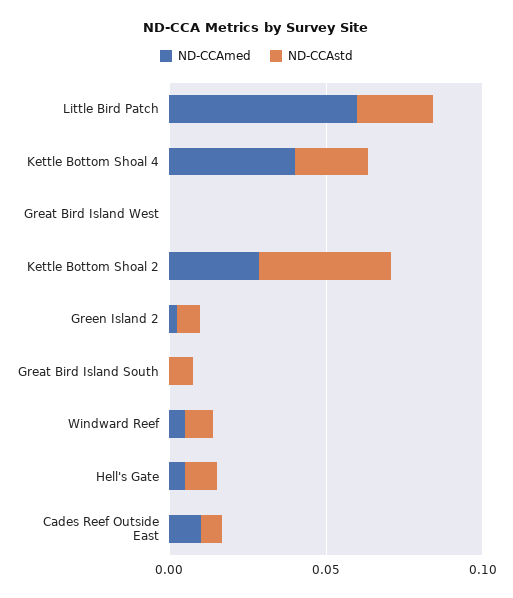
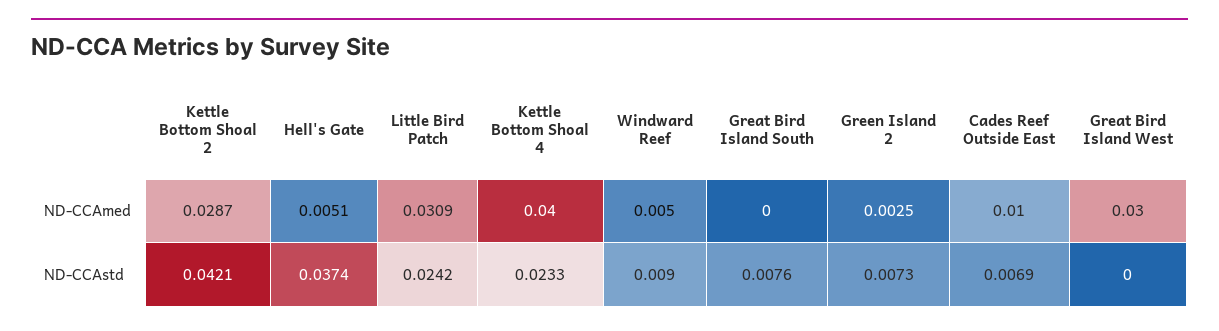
  {
    "ND-CCAmed": {
-     "Little Bird Patch": 0.06,
+     "Little Bird Patch": 0.0309,
      "Kettle Bottom Shoal 4": 0.04,
-     "Great Bird Island West": 0,
+     "Great Bird Island West": 0.03,
      "Kettle Bottom Shoal 2": 0.0287,
      "Green Island 2": 0.0025,
      "Great Bird Island South": 0,
      "Windward Reef": 0.005,
      "Hell's Gate": 0.0051,
      "Cades Reef Outside East": 0.01
    },
    "ND-CCAstd": {
      "Little Bird Patch": 0.0242,
      "Kettle Bottom Shoal 4": 0.0233,
      "Great Bird Island West": 0,
      "Kettle Bottom Shoal 2": 0.0421,
      "Green Island 2": 0.0073,
      "Great Bird Island South": 0.0076,
      "Windward Reef": 0.009,
-     "Hell's Gate": 0.01,
+     "Hell's Gate": 0.0374,
      "Cades Reef Outside East": 0.0069
    }
  }

